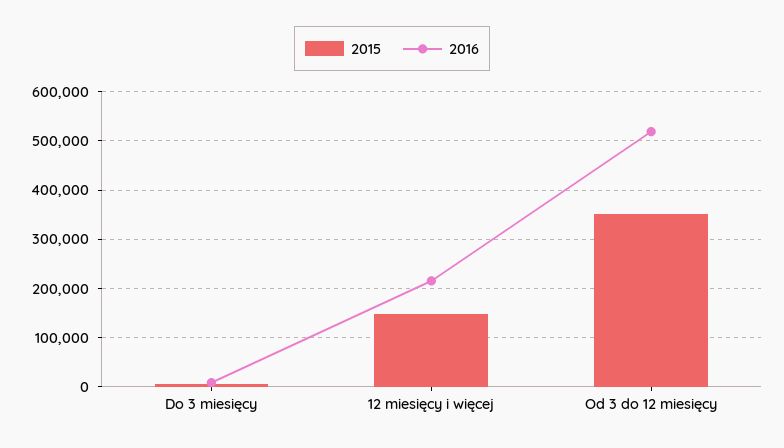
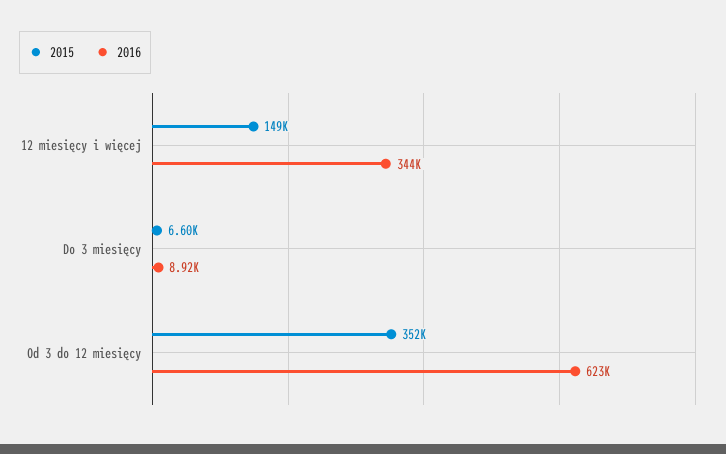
  {
    "2015": {
      "Do 3 miesięcy": 6600,
      "12 miesięcy i więcej": 149000,
      "Od 3 do 12 miesięcy": 352000
    },
    "2016": {
      "Do 3 miesięcy": 8920,
-     "12 miesięcy i więcej": 220000,
+     "12 miesięcy i więcej": 344000,
-     "Od 3 do 12 miesięcy": 520000
+     "Od 3 do 12 miesięcy": 623000
    }
  }

